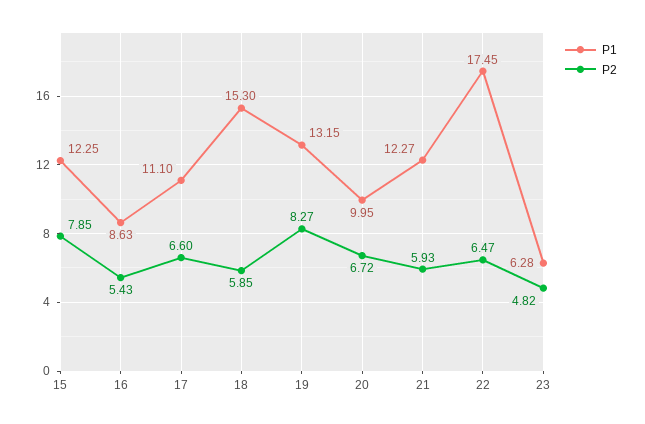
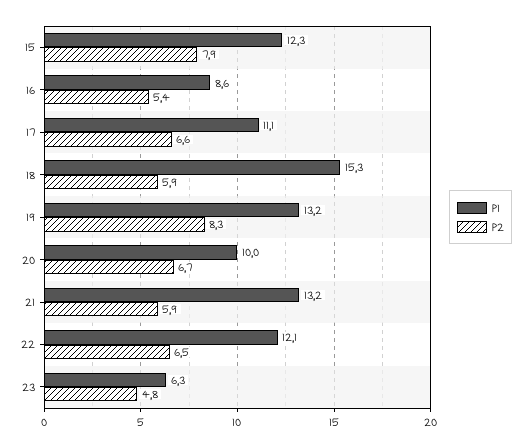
  {
    "P1": {
      "15": 12.25,
      "16": 8.63,
      "17": 11.1,
      "18": 15.3,
      "19": 13.15,
      "20": 9.95,
-     "21": 12.27,
+     "21": 13.2,
-     "22": 17.45,
+     "22": 12.1,
      "23": 6.28
    },
    "P2": {
      "15": 7.85,
      "16": 5.43,
      "17": 6.6,
      "18": 5.85,
      "19": 8.27,
      "20": 6.72,
      "21": 5.93,
      "22": 6.47,
      "23": 4.82
    }
  }

